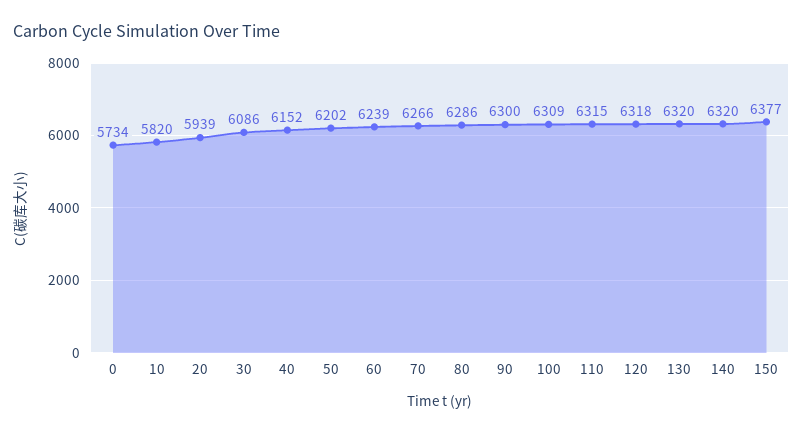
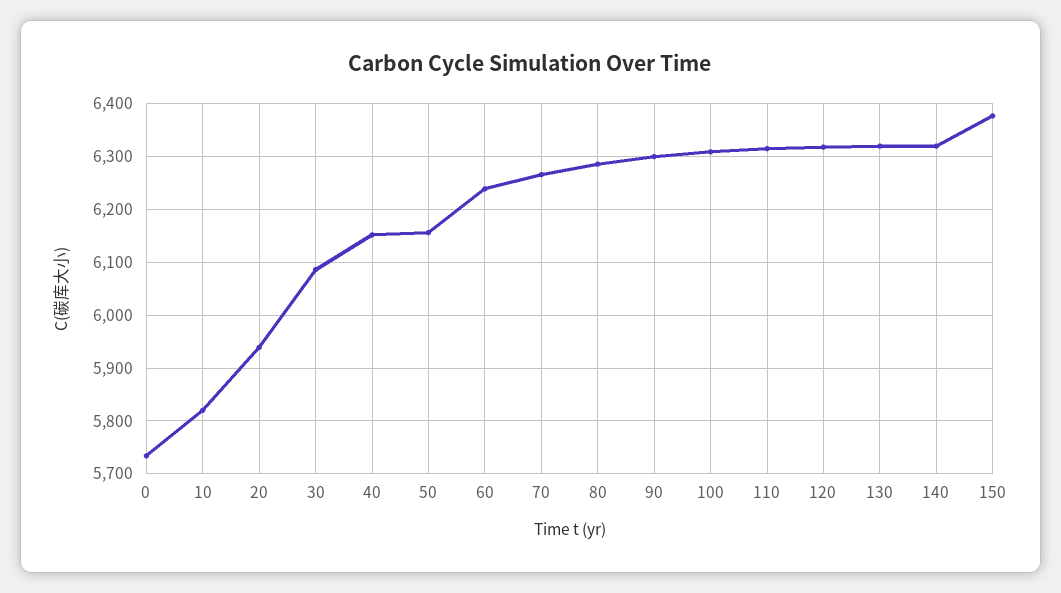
  {
    "0": 5734,
    "10": 5820,
    "20": 5939,
    "30": 6086,
    "40": 6152,
-   "50": 6202,
+   "50": 6160,
    "60": 6239,
    "70": 6266,
    "80": 6286,
    "90": 6300,
    "100": 6309,
    "110": 6315,
    "120": 6318,
    "130": 6320,
    "140": 6320,
    "150": 6377
  }

